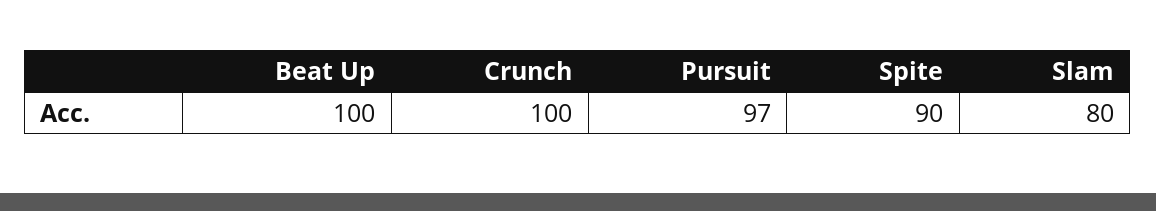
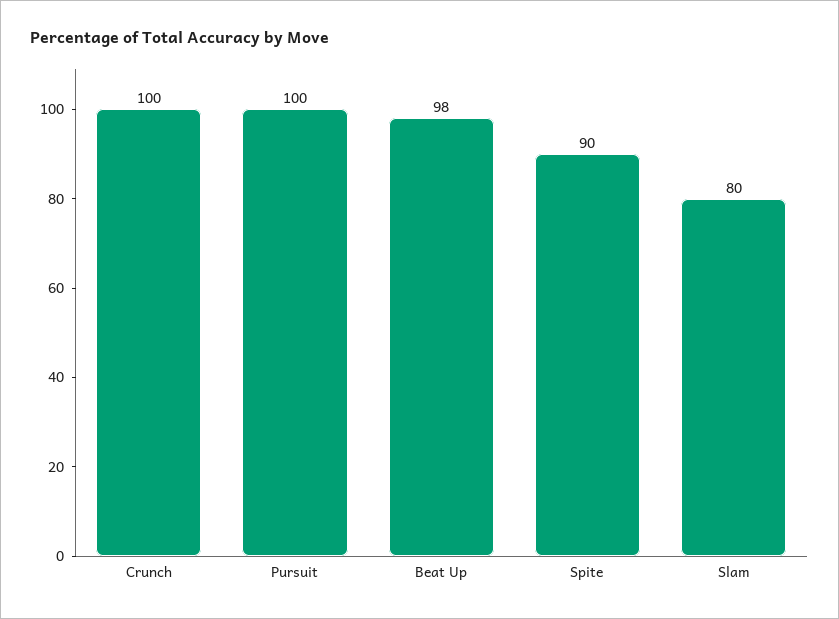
  {
-   "Beat Up": 100,
+   "Beat Up": 98,
    "Crunch": 100,
-   "Pursuit": 97,
+   "Pursuit": 100,
    "Spite": 90,
    "Slam": 80
  }

